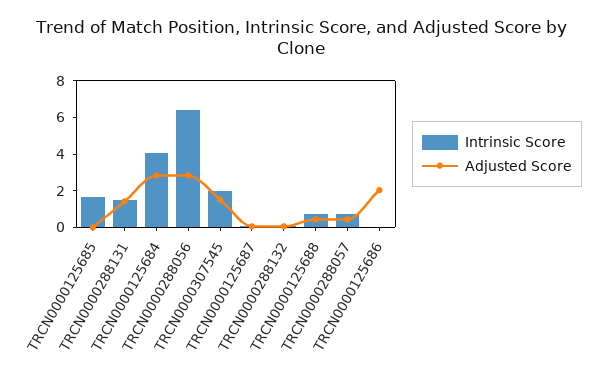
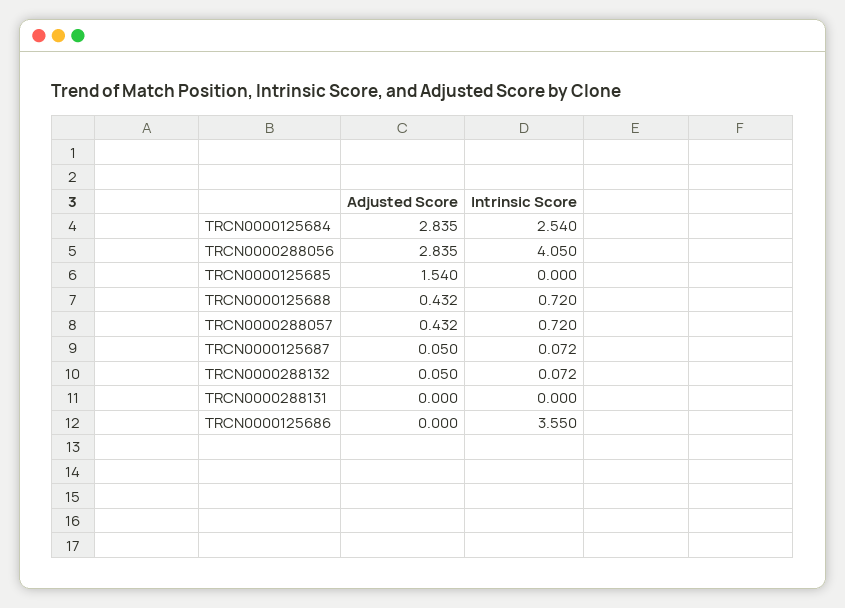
  {
    "Intrinsic Score": {
-     "TRCN0000125685": 1.5,
+     "TRCN0000125685": 0,
-     "TRCN0000288131": 1.5,
+     "TRCN0000288131": 0,
-     "TRCN0000125684": 4,
+     "TRCN0000125684": 2.54,
-     "TRCN0000288056": 6.5,
+     "TRCN0000288056": 4.05,
-     "TRCN0000307545": 2,
      "TRCN0000125687": 0.072,
      "TRCN0000288132": 0.072,
      "TRCN0000125688": 0.72,
      "TRCN0000288057": 0.72,
-     "TRCN0000125686": 0
+     "TRCN0000125686": 3.55
    },
    "Adjusted Score": {
-     "TRCN0000125685": 0,
+     "TRCN0000125685": 1.54,
-     "TRCN0000288131": 1.5,
+     "TRCN0000288131": 0,
      "TRCN0000125684": 2.835,
      "TRCN0000288056": 2.835,
-     "TRCN0000307545": 1.5,
      "TRCN0000125687": 0.05,
      "TRCN0000288132": 0.05,
      "TRCN0000125688": 0.432,
      "TRCN0000288057": 0.432,
-     "TRCN0000125686": 2
+     "TRCN0000125686": 0
    }
  }

